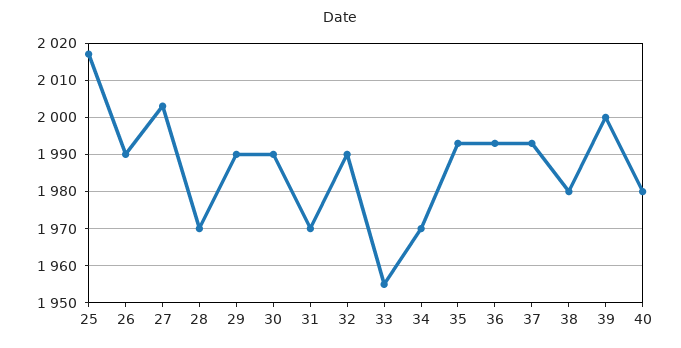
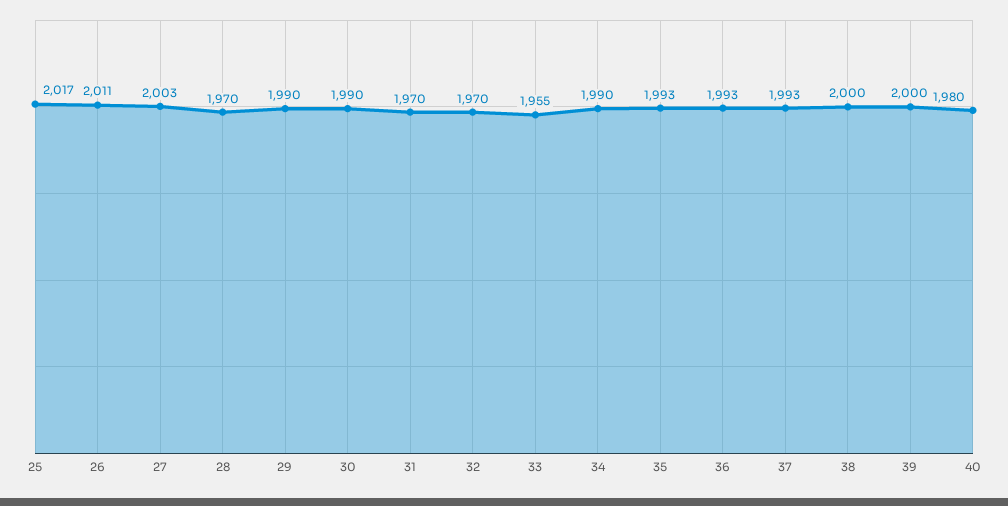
  {
    "25": 2017,
-   "26": 1990,
+   "26": 2011,
    "27": 2003,
    "28": 1970,
    "29": 1990,
    "30": 1990,
    "31": 1970,
-   "32": 1990,
+   "32": 1970,
    "33": 1955,
-   "34": 1970,
+   "34": 1990,
    "35": 1993,
    "36": 1993,
    "37": 1993,
-   "38": 1980,
+   "38": 2000,
    "39": 2000,
    "40": 1980
  }

